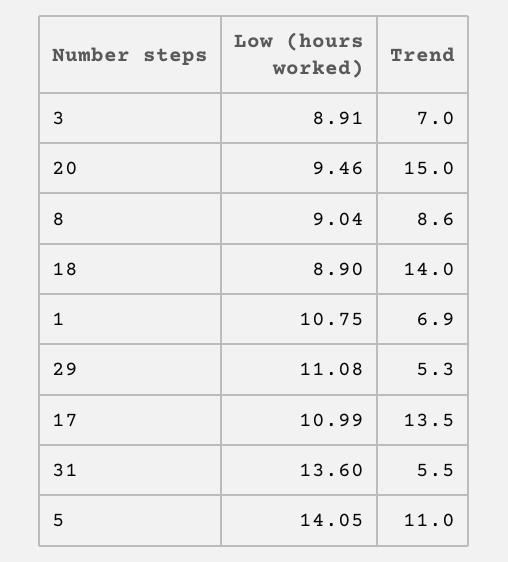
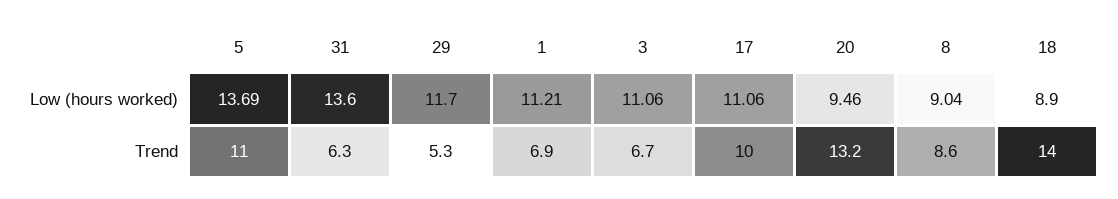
  {
    "Low (hours worked)": {
-     "3": 8.91,
+     "3": 11.06,
      "20": 9.46,
      "8": 9.04,
      "18": 8.9,
-     "1": 10.75,
+     "1": 11.21,
-     "29": 11.08,
+     "29": 11.7,
-     "17": 10.99,
+     "17": 11.06,
      "31": 13.6,
-     "5": 14.05
+     "5": 13.69
    },
    "Trend": {
-     "3": 7,
+     "3": 6.7,
-     "20": 15,
+     "20": 13.2,
      "8": 8.6,
      "18": 14,
      "1": 6.9,
      "29": 5.3,
-     "17": 13.5,
+     "17": 10,
-     "31": 5.5,
+     "31": 6.3,
      "5": 11
    }
  }

